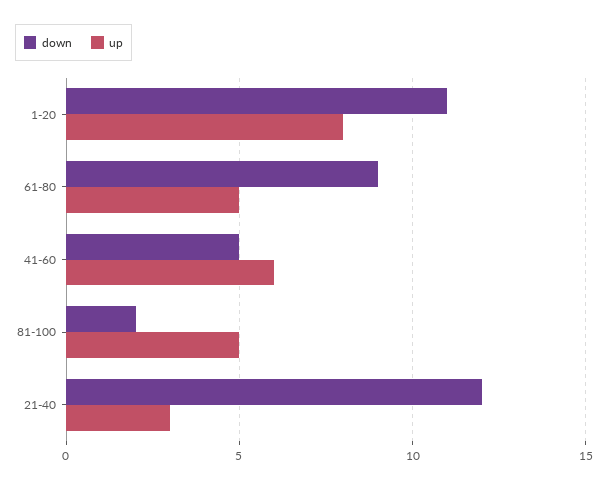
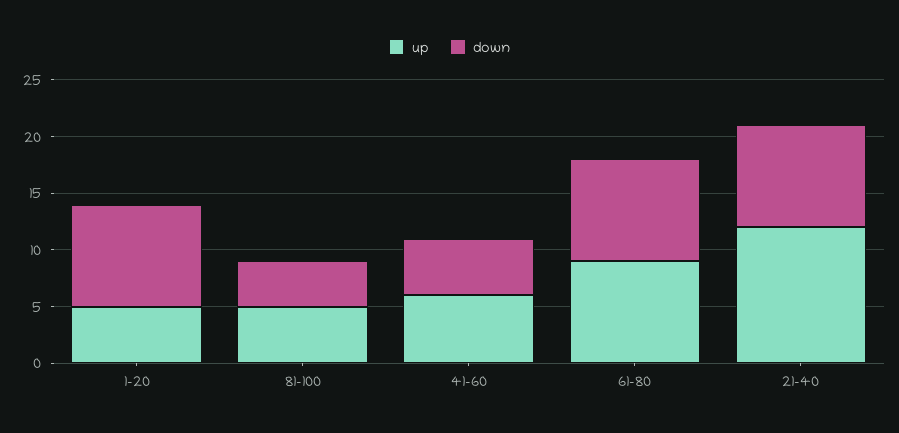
  {
    "down": {
-     "1-20": 11,
+     "1-20": 9,
      "61-80": 9,
      "41-60": 5,
-     "81-100": 2,
+     "81-100": 4,
-     "21-40": 12
+     "21-40": 9
    },
    "up": {
-     "1-20": 8,
+     "1-20": 5,
-     "61-80": 5,
+     "61-80": 9,
      "41-60": 6,
      "81-100": 5,
-     "21-40": 3
+     "21-40": 12
    }
  }

